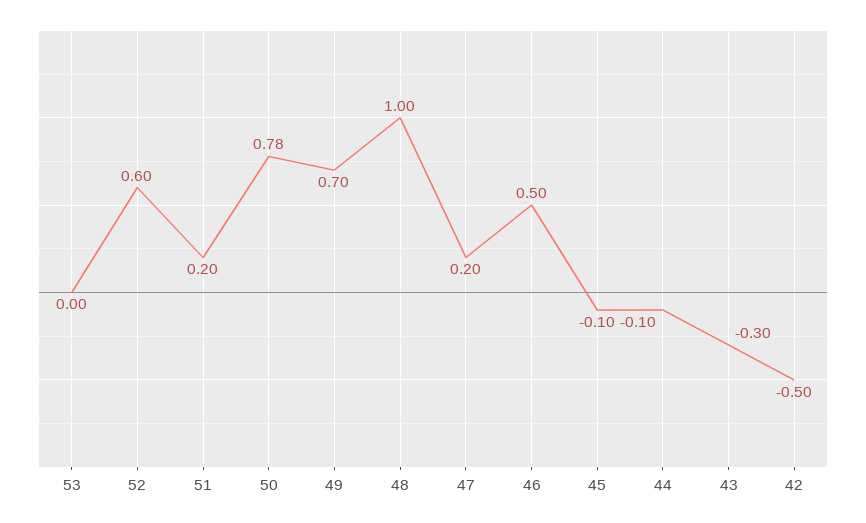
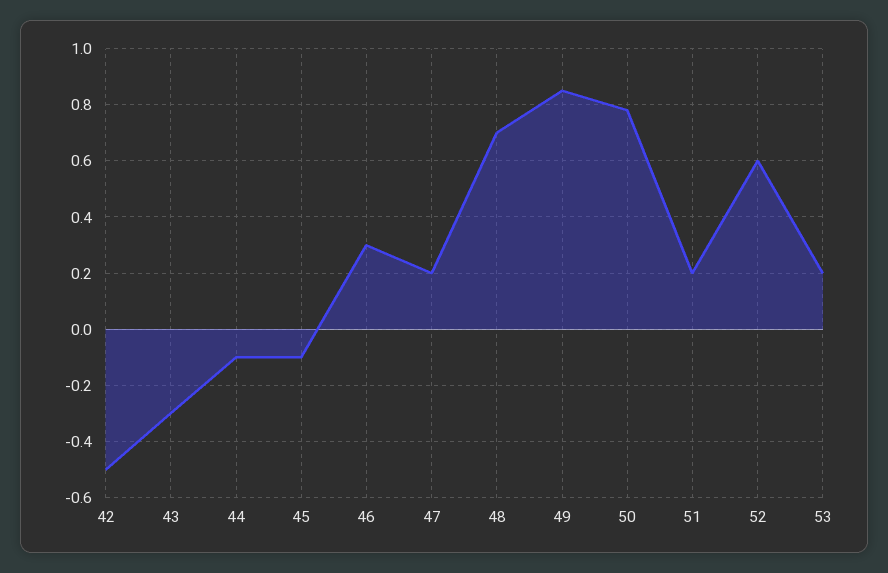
  {
-   "53": 0,
+   "53": 0.2,
    "52": 0.6,
    "51": 0.2,
    "50": 0.78,
-   "49": 0.7,
+   "49": 0.85,
-   "48": 1,
+   "48": 0.7,
    "47": 0.2,
-   "46": 0.5,
+   "46": 0.3,
    "45": -0.1,
    "44": -0.1,
    "43": -0.3,
    "42": -0.5
  }

